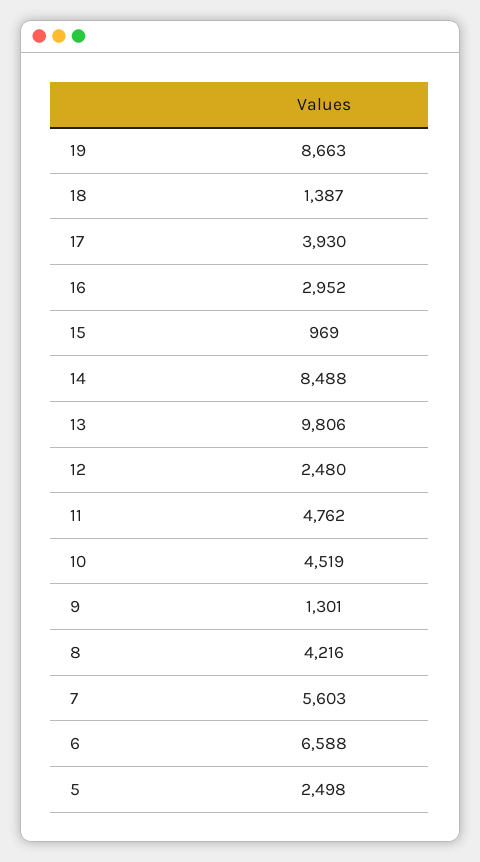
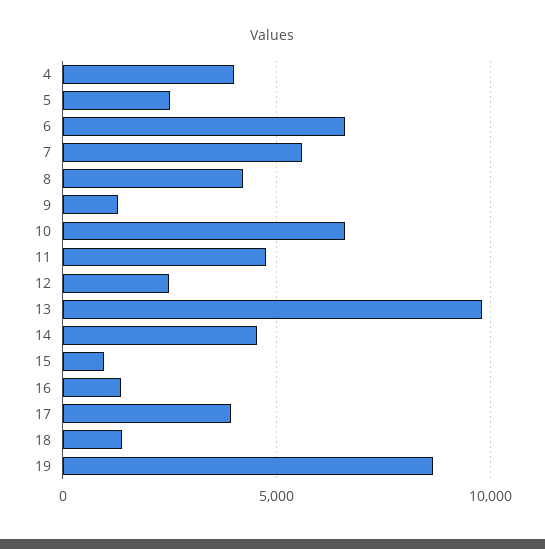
  {
    "19": 8663,
    "18": 1387,
    "17": 3930,
-   "16": 2952,
+   "16": 1500,
    "15": 969,
-   "14": 8488,
+   "14": 4500,
    "13": 9806,
    "12": 2480,
    "11": 4762,
-   "10": 4519,
+   "10": 6500,
    "9": 1301,
    "8": 4216,
    "7": 5603,
    "6": 6588,
-   "5": 2498
+   "5": 2498,
+   "4": 4000
  }

